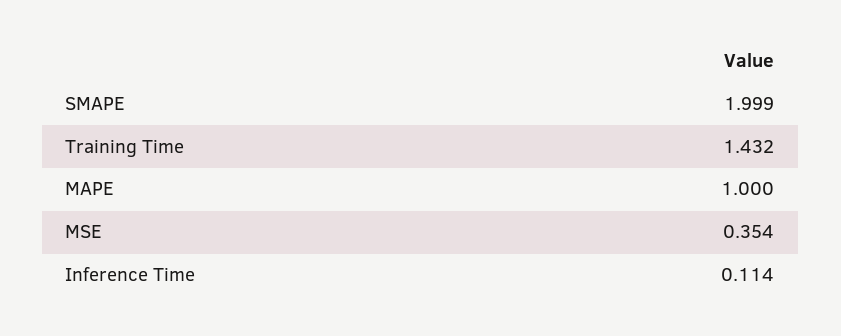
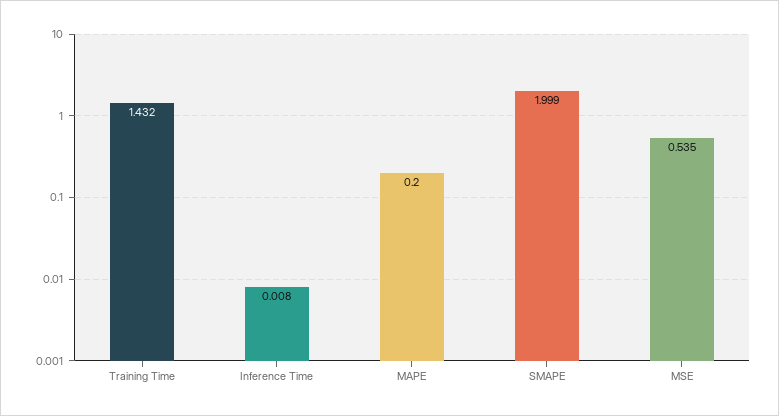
  {
    "SMAPE": 1.999,
    "Training Time": 1.432,
-   "MAPE": 1,
+   "MAPE": 0.2,
-   "MSE": 0.354,
+   "MSE": 0.535,
-   "Inference Time": 0.114
+   "Inference Time": 0.008
  }

